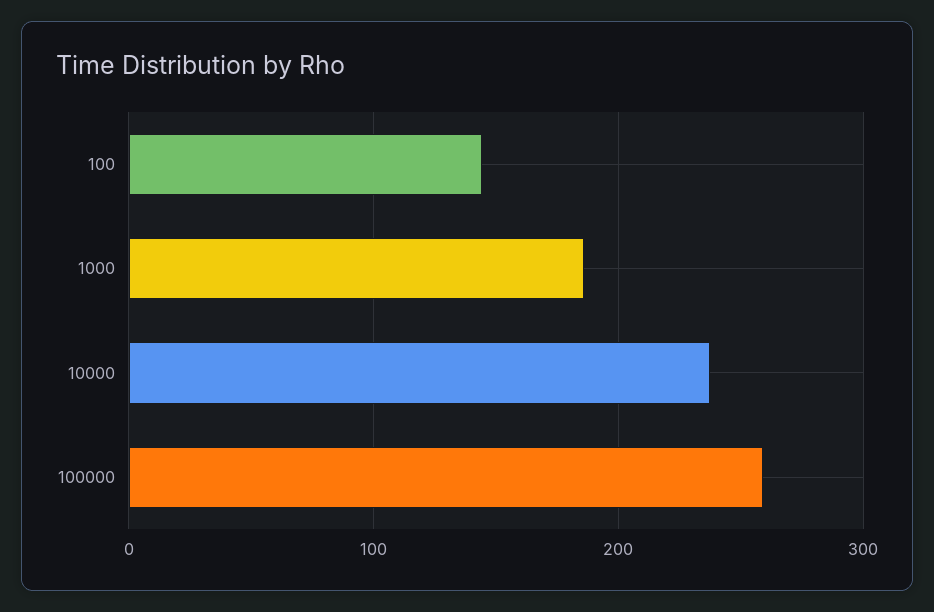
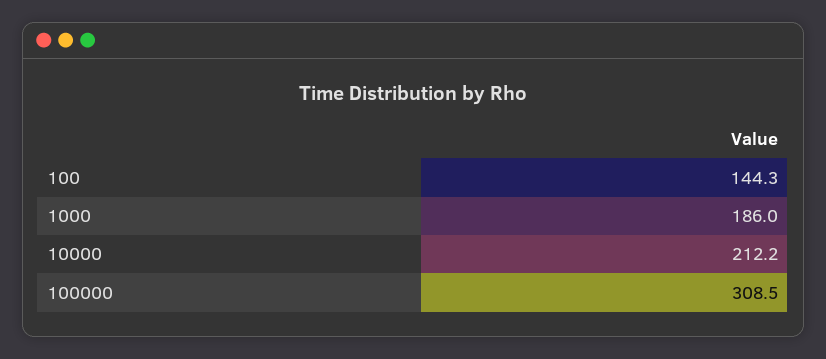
  {
    "100": 144.3,
    "1000": 186,
-   "10000": 240,
+   "10000": 212.2,
-   "100000": 260
+   "100000": 308.5
  }

